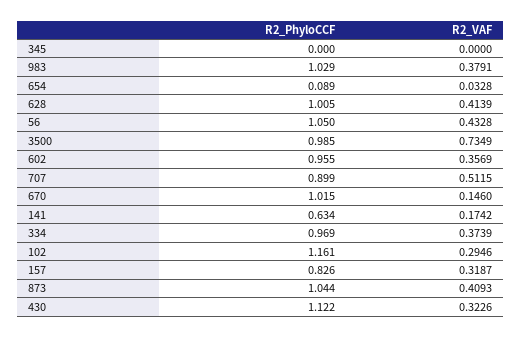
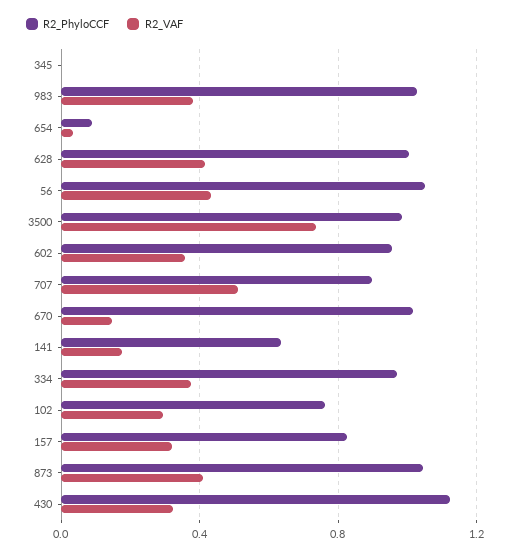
  {
    "R2_PhyloCCF": {
      "345": 0,
      "983": 1.029,
      "654": 0.089,
      "628": 1.005,
      "56": 1.05,
      "3500": 0.985,
      "602": 0.955,
      "707": 0.899,
      "670": 1.015,
      "141": 0.634,
      "334": 0.969,
-     "102": 1.161,
+     "102": 0.75,
      "157": 0.826,
      "873": 1.044,
      "430": 1.122
    },
    "R2_VAF": {
      "345": 0,
      "983": 0.3791,
      "654": 0.0328,
      "628": 0.4139,
      "56": 0.4328,
      "3500": 0.7349,
      "602": 0.3569,
      "707": 0.5115,
      "670": 0.146,
      "141": 0.1742,
      "334": 0.3739,
      "102": 0.2946,
      "157": 0.3187,
      "873": 0.4093,
      "430": 0.3226
    }
  }

